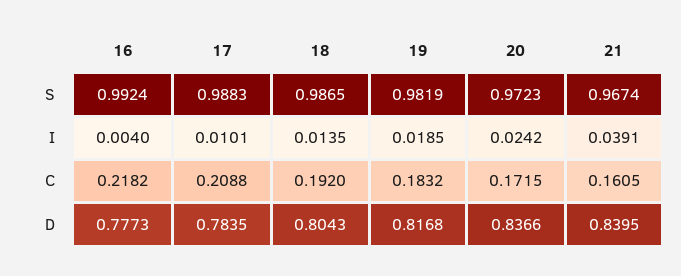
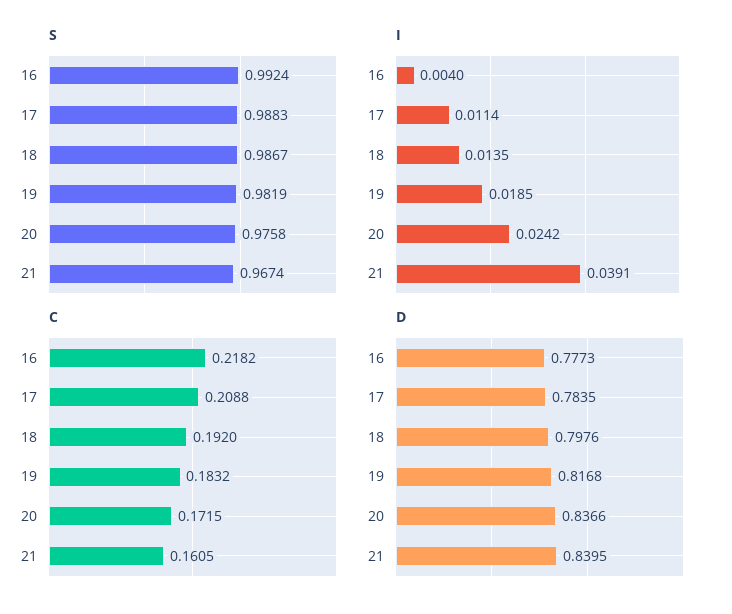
  {
    "S": {
      "16": 0.9924,
      "17": 0.9883,
-     "18": 0.9865,
+     "18": 0.9867,
      "19": 0.9819,
-     "20": 0.9723,
+     "20": 0.9758,
      "21": 0.9674
    },
    "I": {
      "16": 0.004,
-     "17": 0.0101,
+     "17": 0.0114,
      "18": 0.0135,
      "19": 0.0185,
      "20": 0.0242,
      "21": 0.0391
    },
    "C": {
      "16": 0.2182,
      "17": 0.2088,
      "18": 0.192,
      "19": 0.1832,
      "20": 0.1715,
      "21": 0.1605
    },
    "D": {
      "16": 0.7773,
      "17": 0.7835,
-     "18": 0.8043,
+     "18": 0.7976,
      "19": 0.8168,
      "20": 0.8366,
      "21": 0.8395
    }
  }

